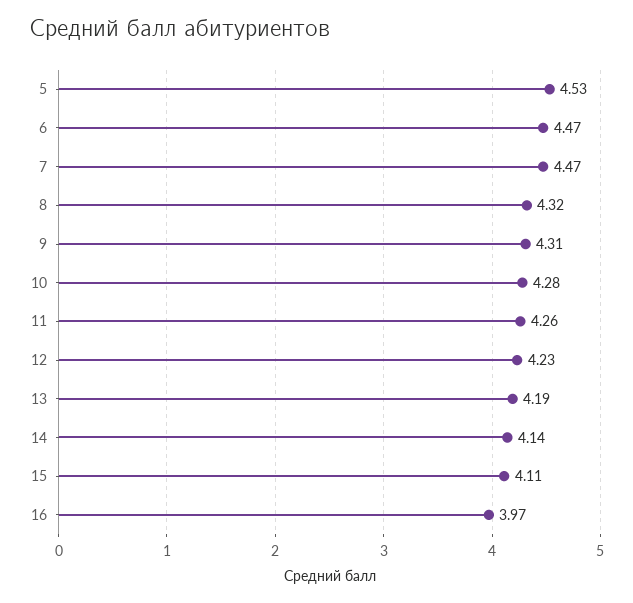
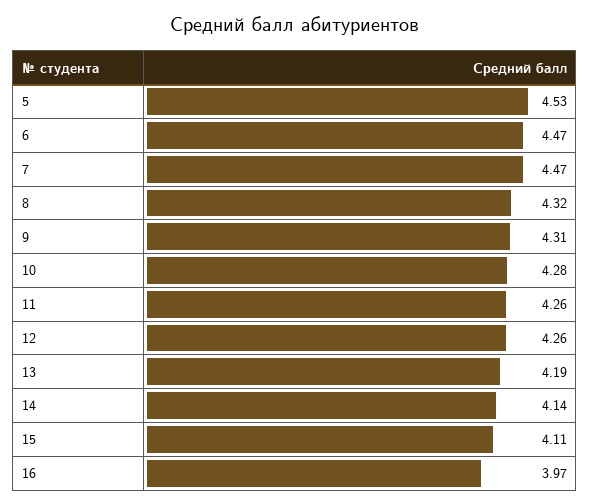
  {
    "5": 4.53,
    "6": 4.47,
    "7": 4.47,
    "8": 4.32,
    "9": 4.31,
    "10": 4.28,
    "11": 4.26,
-   "12": 4.23,
+   "12": 4.26,
    "13": 4.19,
    "14": 4.14,
    "15": 4.11,
    "16": 3.97
  }

